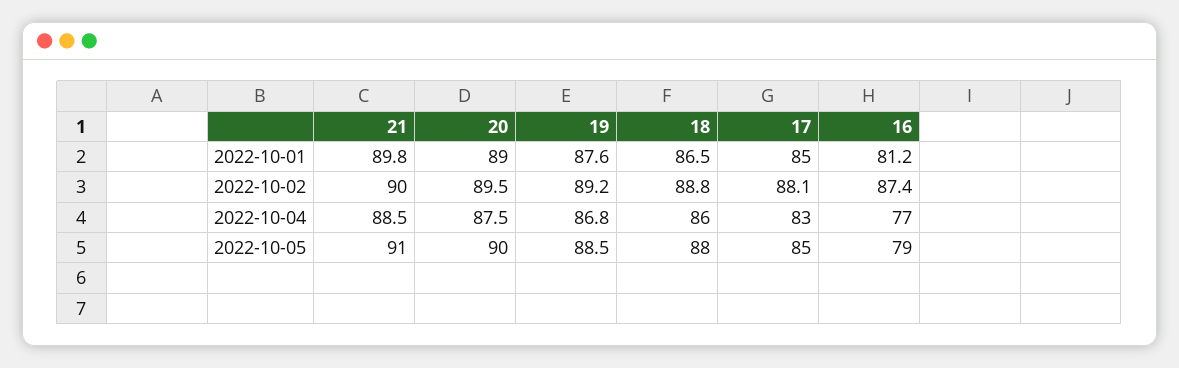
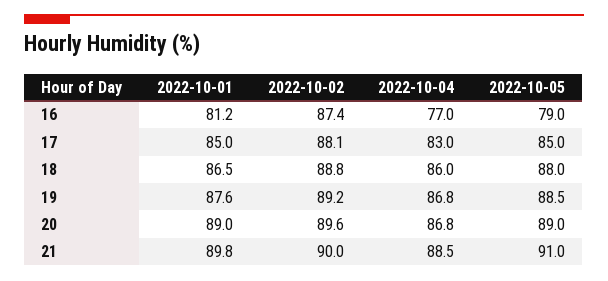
  {
    "21": {
      "2022-10-01": 89.8,
      "2022-10-02": 90,
      "2022-10-04": 88.5,
      "2022-10-05": 91
    },
    "20": {
      "2022-10-01": 89,
-     "2022-10-02": 89.5,
+     "2022-10-02": 89.6,
-     "2022-10-04": 87.5,
+     "2022-10-04": 86.8,
-     "2022-10-05": 90
+     "2022-10-05": 89
    },
    "19": {
      "2022-10-01": 87.6,
      "2022-10-02": 89.2,
      "2022-10-04": 86.8,
      "2022-10-05": 88.5
    },
    "18": {
      "2022-10-01": 86.5,
      "2022-10-02": 88.8,
      "2022-10-04": 86,
      "2022-10-05": 88
    },
    "17": {
      "2022-10-01": 85,
      "2022-10-02": 88.1,
      "2022-10-04": 83,
      "2022-10-05": 85
    },
    "16": {
      "2022-10-01": 81.2,
      "2022-10-02": 87.4,
      "2022-10-04": 77,
      "2022-10-05": 79
    }
  }

